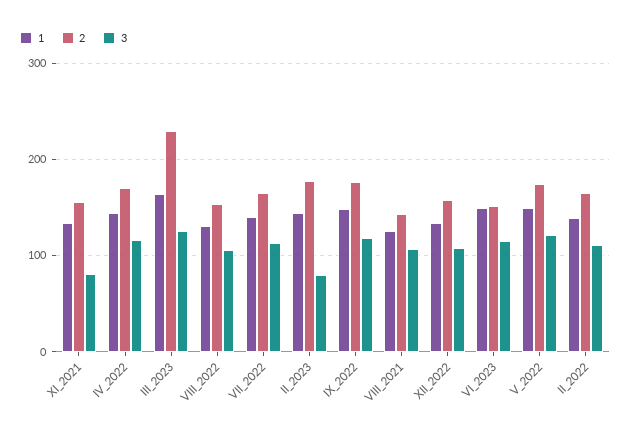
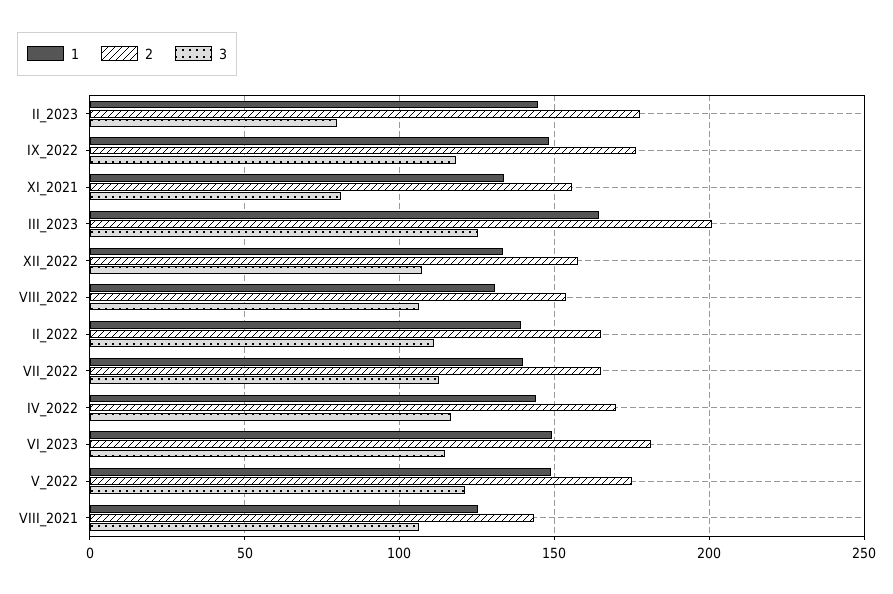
  {
    "1": {
      "XI_2021": 135,
      "IV_2022": 145,
      "III_2023": 165,
      "VIII_2022": 130,
      "VII_2022": 140,
      "II_2023": 145,
      "IX_2022": 150,
      "VIII_2021": 125,
      "XII_2022": 135,
      "VI_2023": 150,
      "V_2022": 150,
      "II_2022": 140
    },
    "2": {
      "XI_2021": 155,
      "IV_2022": 170,
-     "III_2023": 230,
+     "III_2023": 200,
      "VIII_2022": 155,
      "VII_2022": 165,
      "II_2023": 180,
      "IX_2022": 175,
      "VIII_2021": 145,
      "XII_2022": 160,
-     "VI_2023": 150,
+     "VI_2023": 180,
      "V_2022": 175,
      "II_2022": 165
    },
    "3": {
      "XI_2021": 80,
      "IV_2022": 115,
      "III_2023": 125,
      "VIII_2022": 105,
      "VII_2022": 115,
      "II_2023": 80,
      "IX_2022": 120,
      "VIII_2021": 105,
      "XII_2022": 105,
      "VI_2023": 115,
      "V_2022": 120,
      "II_2022": 110
    }
  }

